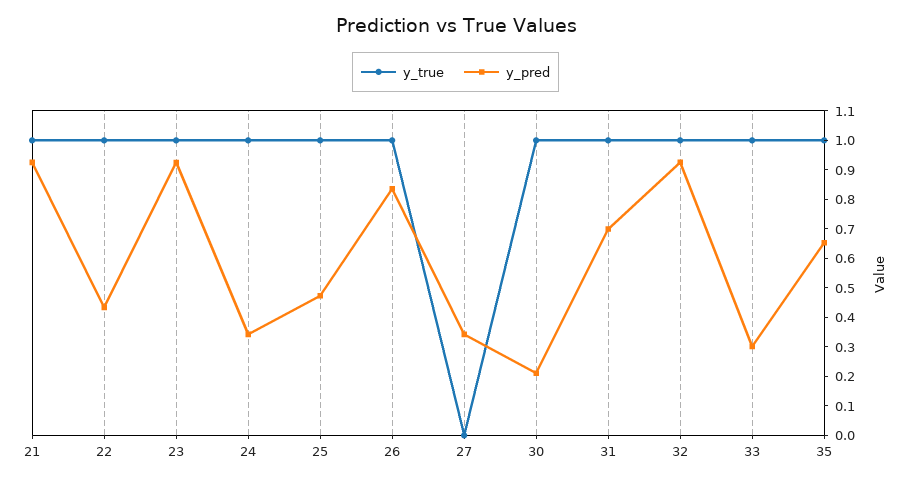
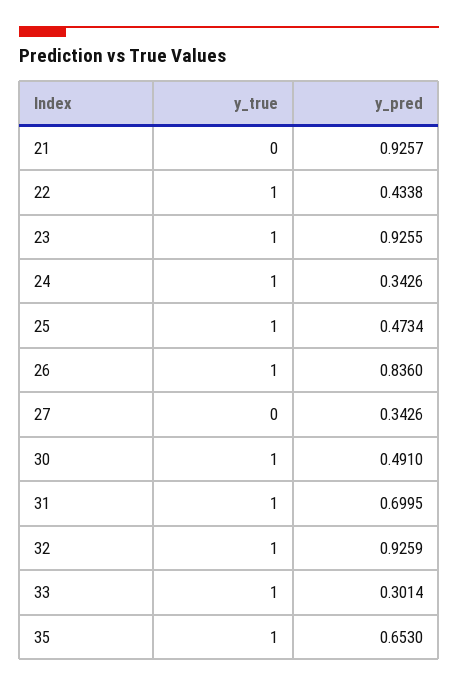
  {
    "y_true": {
-     "21": 1,
+     "21": 0,
      "22": 1,
      "23": 1,
      "24": 1,
      "25": 1,
      "26": 1,
      "27": 0,
      "30": 1,
      "31": 1,
      "32": 1,
      "33": 1,
      "35": 1
    },
    "y_pred": {
      "21": 0.9257,
      "22": 0.4338,
      "23": 0.9255,
      "24": 0.3426,
      "25": 0.4734,
      "26": 0.836,
      "27": 0.3426,
-     "30": 0.2,
+     "30": 0.491,
      "31": 0.6995,
      "32": 0.9259,
      "33": 0.3014,
      "35": 0.653
    }
  }

